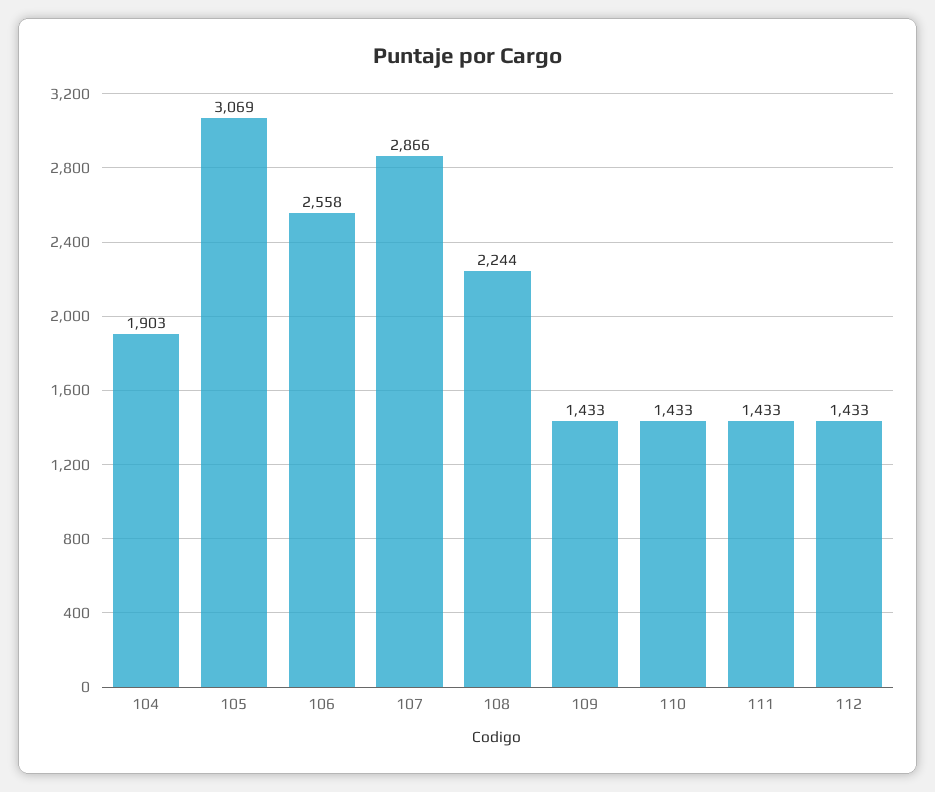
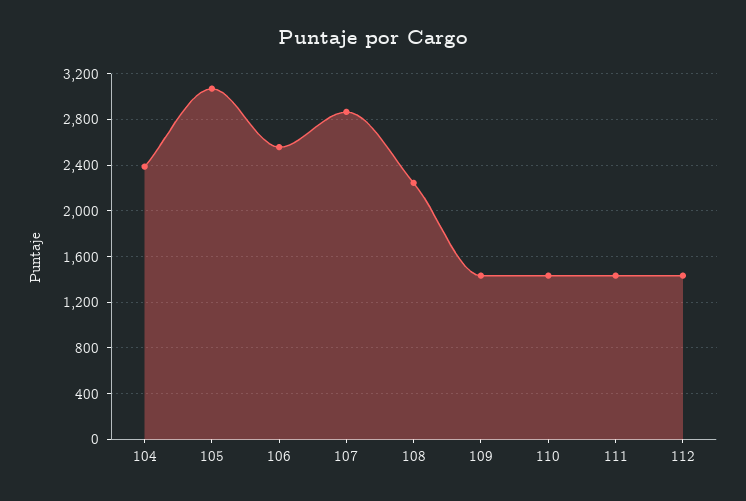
  {
-   "104": 1903,
+   "104": 2400,
    "105": 3069,
    "106": 2558,
    "107": 2866,
    "108": 2244,
    "109": 1433,
    "110": 1433,
    "111": 1433,
    "112": 1433
  }

